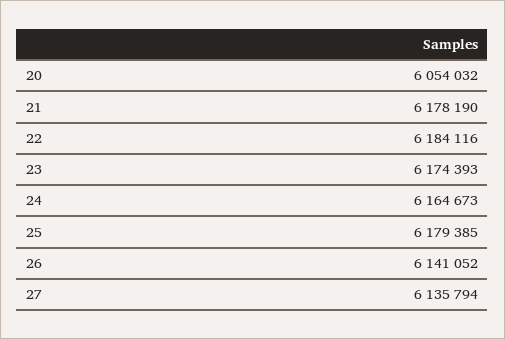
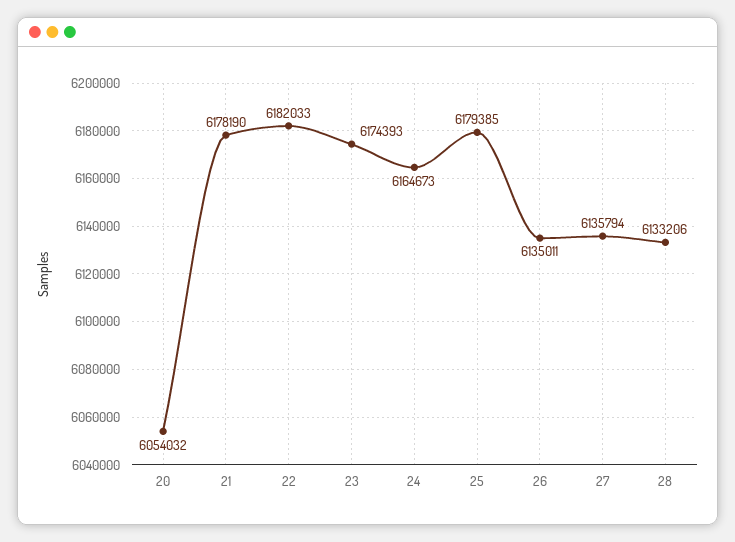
  {
    "20": 6054032,
    "21": 6178190,
-   "22": 6184116,
+   "22": 6182033,
    "23": 6174393,
    "24": 6164673,
    "25": 6179385,
-   "26": 6141052,
+   "26": 6135011,
-   "27": 6135794
+   "27": 6135794,
+   "28": 6133206
  }

